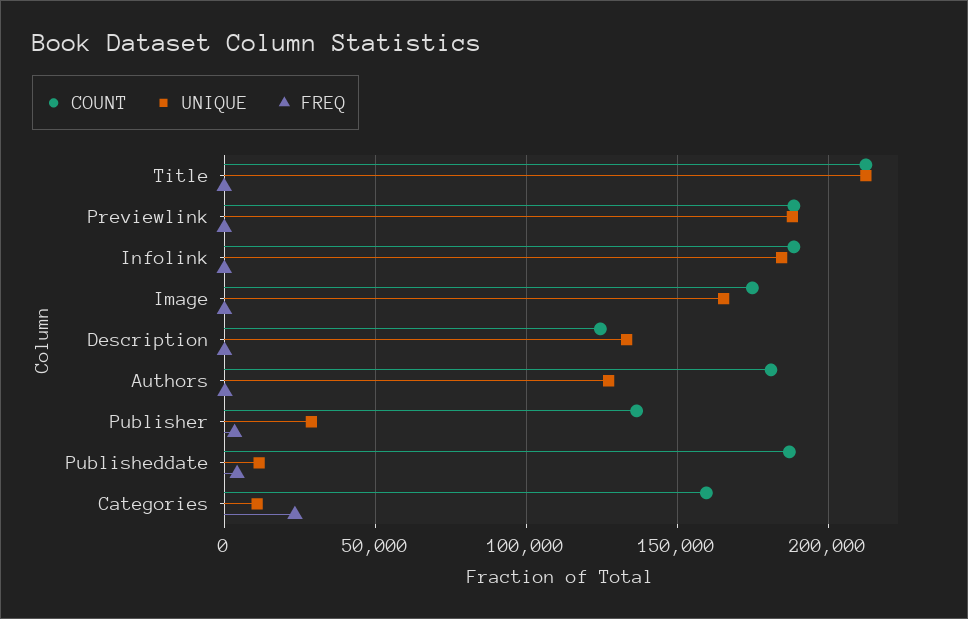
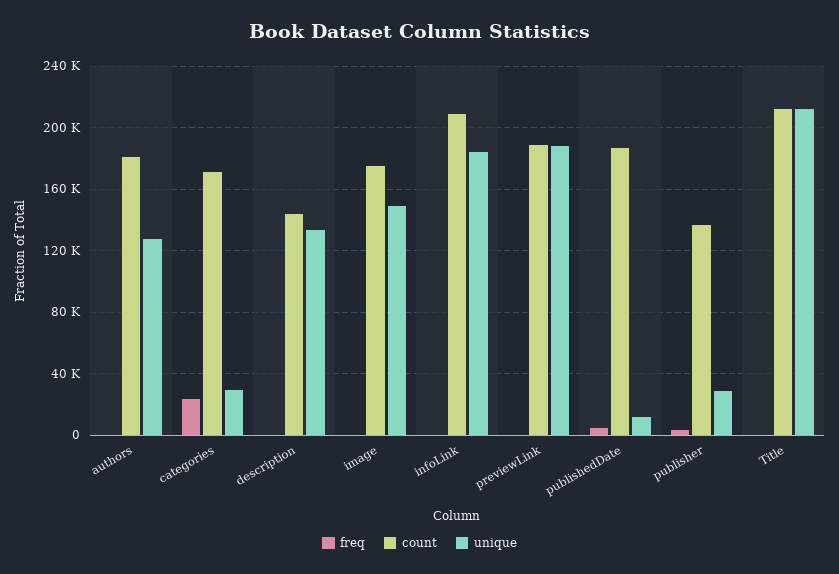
  {
    "COUNT": {
      "Title": 210000,
      "Previewlink": 190000,
-     "Infolink": 190000,
+     "Infolink": 210000,
      "Image": 175000,
-     "Description": 125000,
+     "Description": 145000,
      "Authors": 180000,
      "Publisher": 135000,
      "Publisheddate": 185000,
-     "Categories": 160000
+     "Categories": 170000
    },
    "UNIQUE": {
      "Title": 210000,
      "Previewlink": 190000,
      "Infolink": 185000,
-     "Image": 165000,
+     "Image": 150000,
      "Description": 135000,
      "Authors": 125000,
      "Publisher": 30000,
      "Publisheddate": 10000,
-     "Categories": 10000
+     "Categories": 30000
    },
    "FREQ": {
      "Title": 0,
      "Previewlink": 0,
      "Infolink": 0,
      "Image": 0,
      "Description": 0,
      "Authors": 0,
      "Publisher": 5000,
      "Publisheddate": 5000,
      "Categories": 25000
    }
  }

